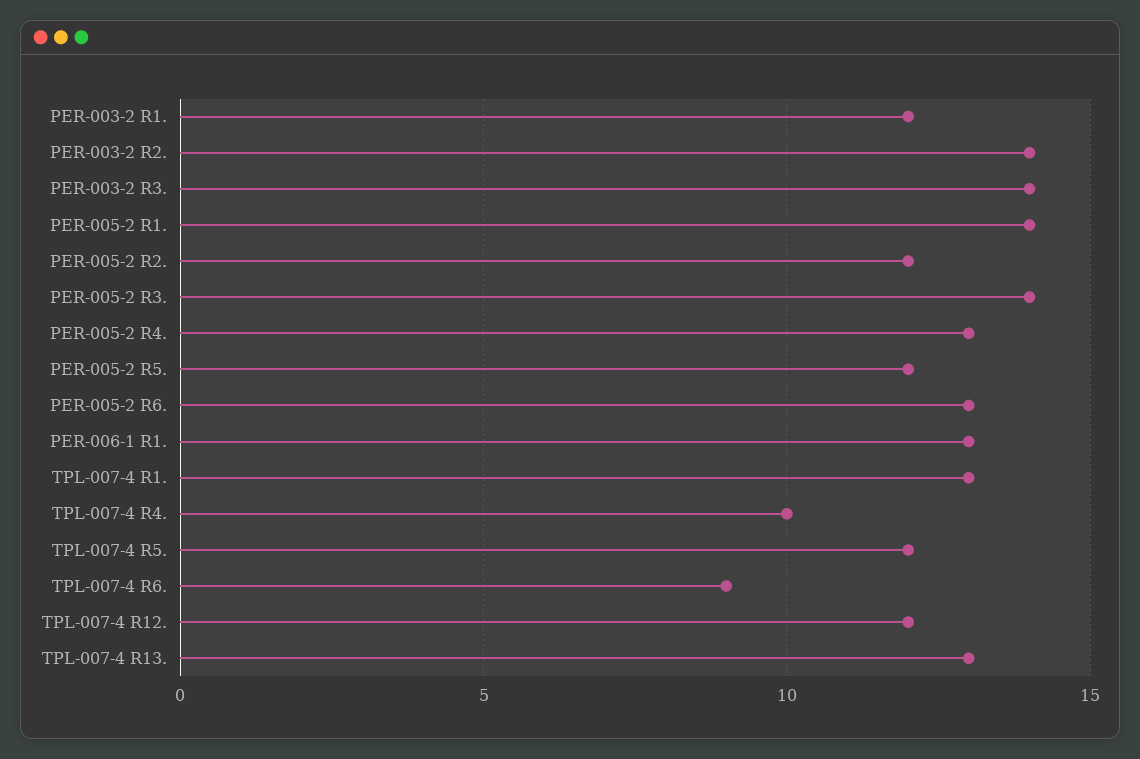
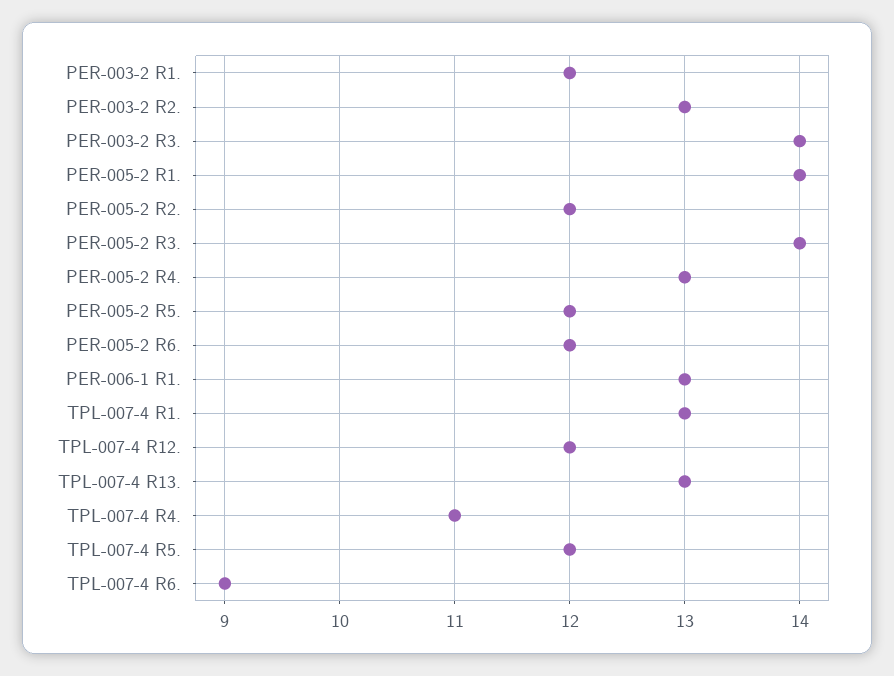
  {
    "PER-003-2 R1.": 12,
-   "PER-003-2 R2.": 14,
+   "PER-003-2 R2.": 13,
    "PER-003-2 R3.": 14,
    "PER-005-2 R1.": 14,
    "PER-005-2 R2.": 12,
    "PER-005-2 R3.": 14,
    "PER-005-2 R4.": 13,
    "PER-005-2 R5.": 12,
-   "PER-005-2 R6.": 13,
+   "PER-005-2 R6.": 12,
    "PER-006-1 R1.": 13,
    "TPL-007-4 R1.": 13,
-   "TPL-007-4 R4.": 10,
+   "TPL-007-4 R4.": 11,
    "TPL-007-4 R5.": 12,
    "TPL-007-4 R6.": 9,
    "TPL-007-4 R12.": 12,
    "TPL-007-4 R13.": 13
  }

